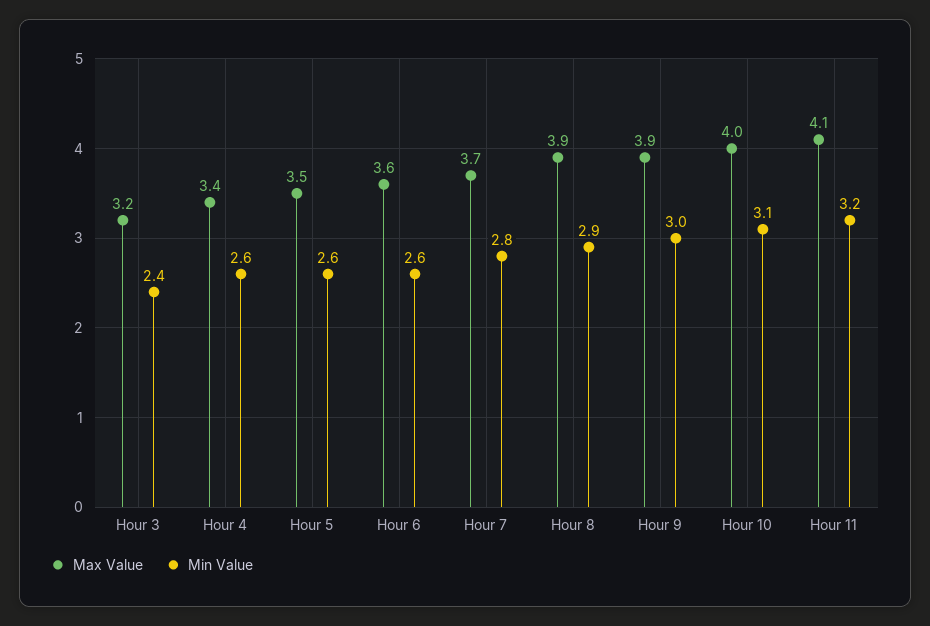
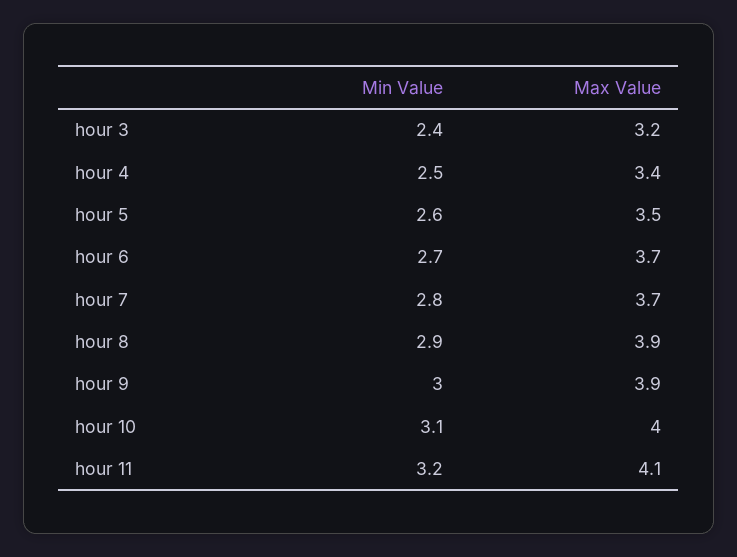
  {
    "Max Value": {
      "Hour 3": 3.2,
      "Hour 4": 3.4,
      "Hour 5": 3.5,
-     "Hour 6": 3.6,
+     "Hour 6": 3.7,
      "Hour 7": 3.7,
      "Hour 8": 3.9,
      "Hour 9": 3.9,
      "Hour 10": 4,
      "Hour 11": 4.1
    },
    "Min Value": {
      "Hour 3": 2.4,
-     "Hour 4": 2.6,
+     "Hour 4": 2.5,
      "Hour 5": 2.6,
-     "Hour 6": 2.6,
+     "Hour 6": 2.7,
      "Hour 7": 2.8,
      "Hour 8": 2.9,
      "Hour 9": 3,
      "Hour 10": 3.1,
      "Hour 11": 3.2
    }
  }

